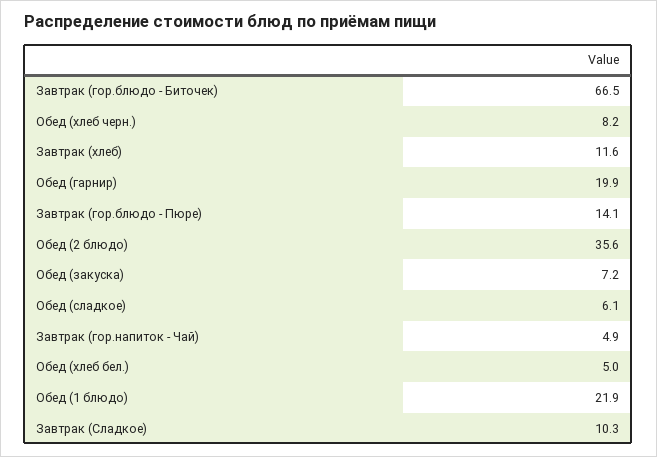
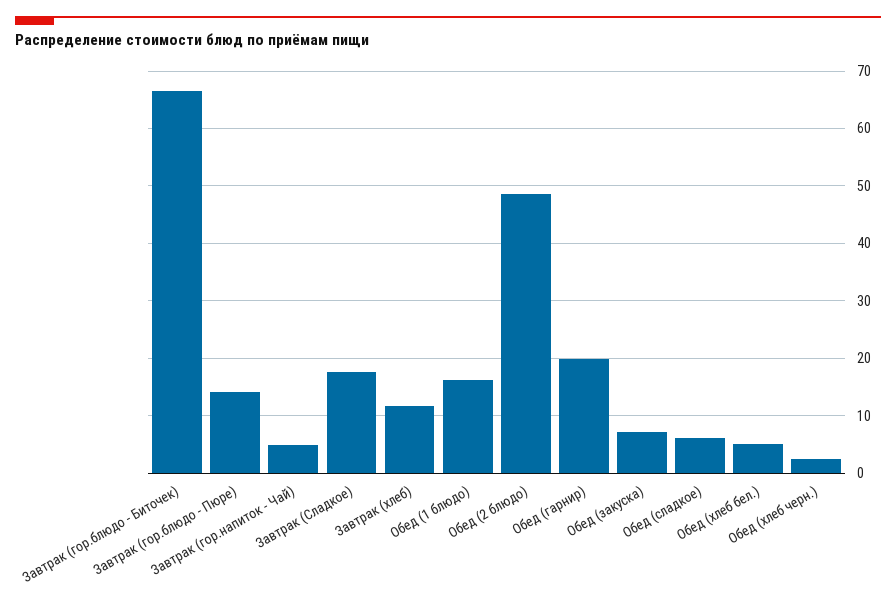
  {
    "Завтрак (гор.блюдо - Биточек)": 66.5,
-   "Обед (хлеб черн.)": 8.2,
+   "Обед (хлеб черн.)": 2,
    "Завтрак (хлеб)": 11.6,
    "Обед (гарнир)": 19.9,
    "Завтрак (гор.блюдо - Пюре)": 14.1,
-   "Обед (2 блюдо)": 35.6,
+   "Обед (2 блюдо)": 48,
    "Обед (закуска)": 7.2,
    "Обед (сладкое)": 6.1,
    "Завтрак (гор.напиток - Чай)": 4.9,
    "Обед (хлеб бел.)": 5,
-   "Обед (1 блюдо)": 21.9,
+   "Обед (1 блюдо)": 16,
-   "Завтрак (Сладкое)": 10.3
+   "Завтрак (Сладкое)": 18
  }

